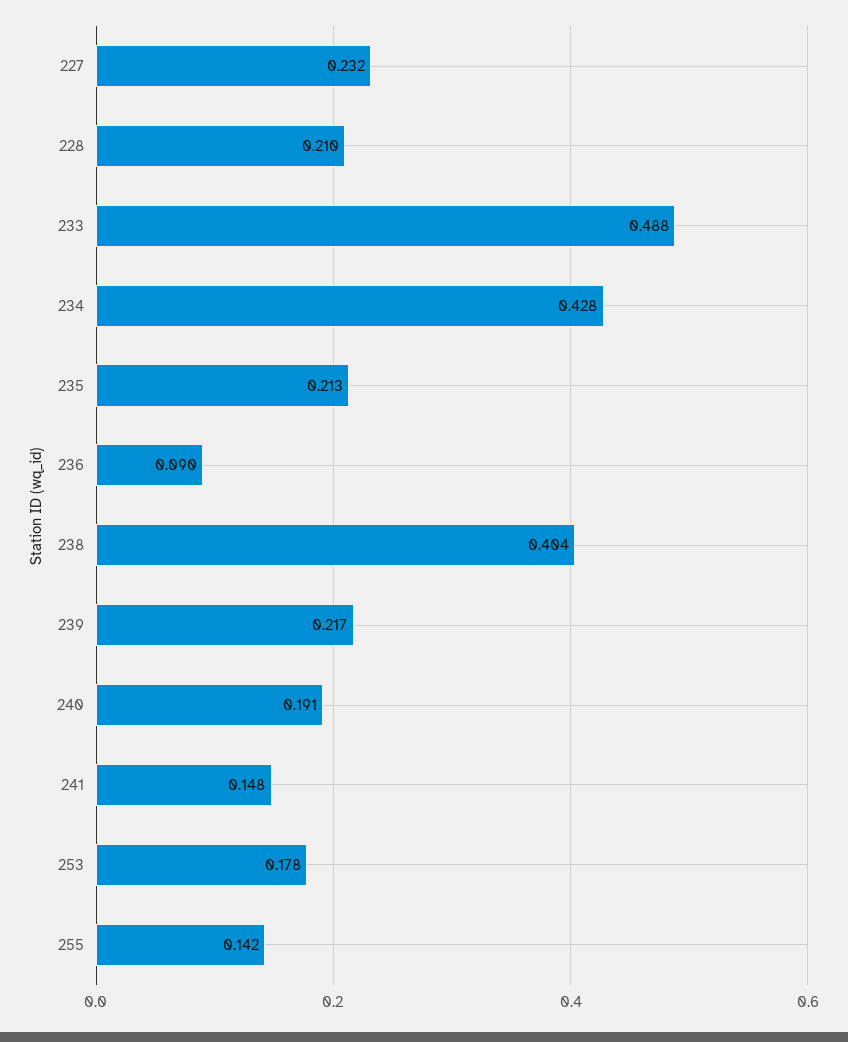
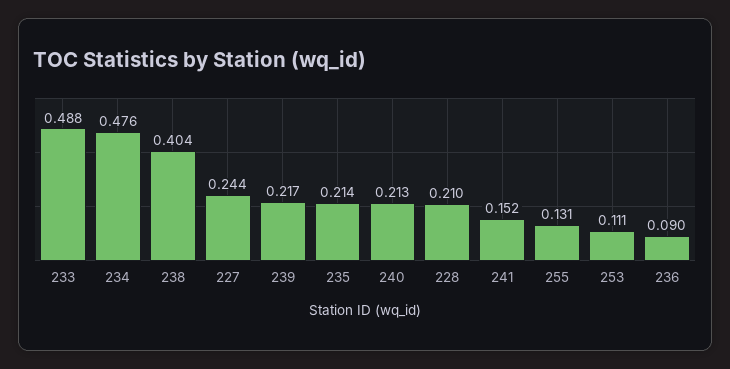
  {
-   "227": 0.232,
+   "227": 0.244,
    "228": 0.21,
    "233": 0.488,
-   "234": 0.428,
+   "234": 0.476,
-   "235": 0.213,
+   "235": 0.214,
    "236": 0.09,
    "238": 0.404,
    "239": 0.217,
-   "240": 0.191,
+   "240": 0.213,
-   "241": 0.148,
+   "241": 0.152,
-   "253": 0.178,
+   "253": 0.111,
-   "255": 0.142
+   "255": 0.131
  }

